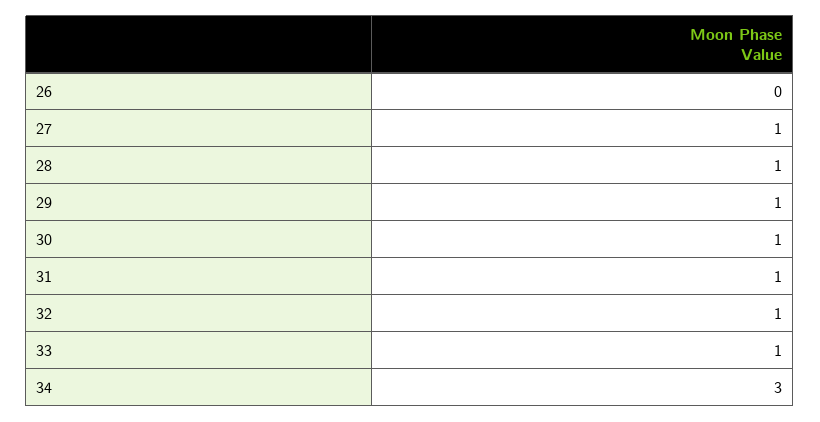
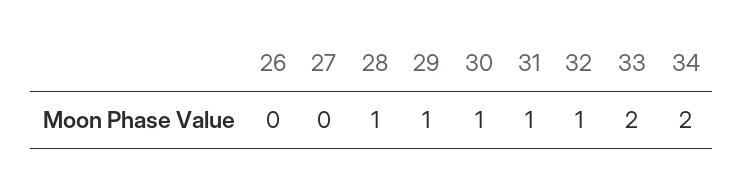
  {
    "26": 0,
-   "27": 1,
+   "27": 0,
    "28": 1,
    "29": 1,
    "30": 1,
    "31": 1,
    "32": 1,
-   "33": 1,
+   "33": 2,
-   "34": 3
+   "34": 2
  }

